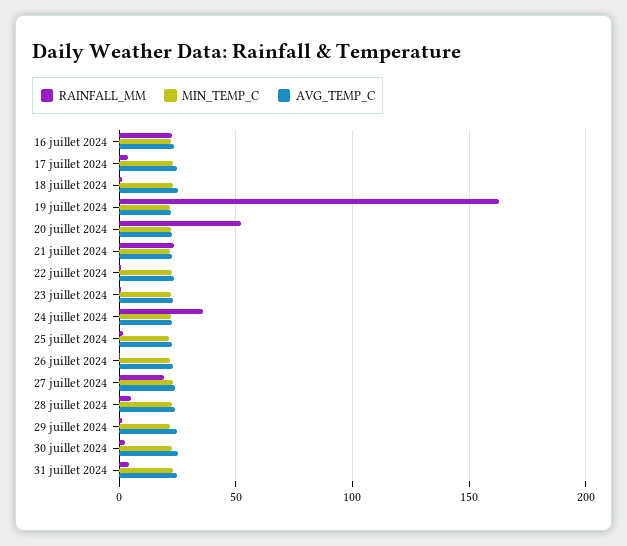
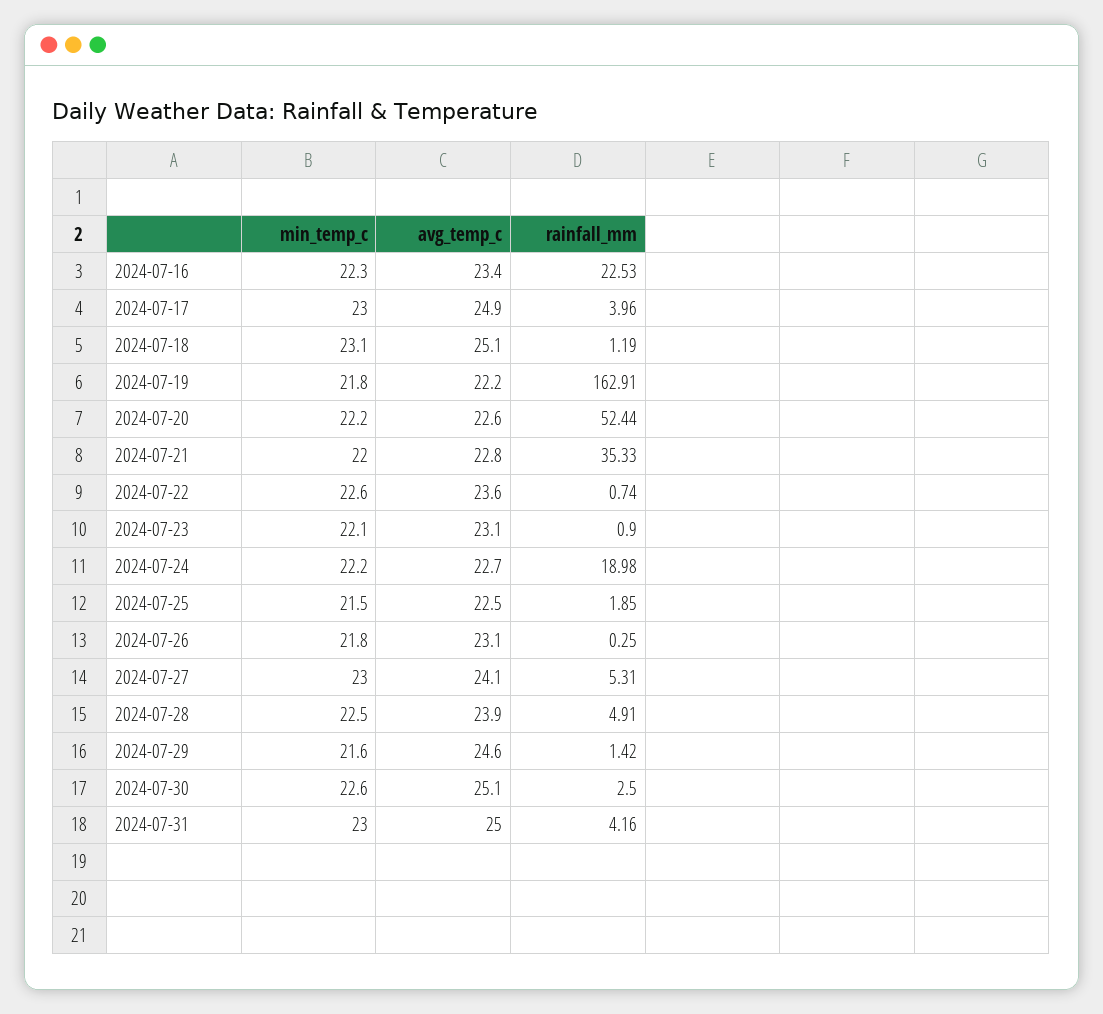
  {
    "RAINFALL_MM": {
      "16 juillet 2024": 22.53,
      "17 juillet 2024": 3.96,
      "18 juillet 2024": 1.19,
      "19 juillet 2024": 162.91,
      "20 juillet 2024": 52.44,
-     "21 juillet 2024": 25,
+     "21 juillet 2024": 35.33,
      "22 juillet 2024": 0.74,
      "23 juillet 2024": 0.9,
-     "24 juillet 2024": 35,
+     "24 juillet 2024": 18.98,
      "25 juillet 2024": 1.85,
      "26 juillet 2024": 0.25,
-     "27 juillet 2024": 20,
+     "27 juillet 2024": 5.31,
      "28 juillet 2024": 4.91,
      "29 juillet 2024": 1.42,
      "30 juillet 2024": 2.5,
      "31 juillet 2024": 4.16
    },
    "MIN_TEMP_C": {
      "16 juillet 2024": 22.3,
      "17 juillet 2024": 23,
      "18 juillet 2024": 23.1,
      "19 juillet 2024": 21.8,
      "20 juillet 2024": 22.2,
      "21 juillet 2024": 22,
      "22 juillet 2024": 22.6,
      "23 juillet 2024": 22.1,
      "24 juillet 2024": 22.2,
      "25 juillet 2024": 21.5,
      "26 juillet 2024": 21.8,
      "27 juillet 2024": 23,
      "28 juillet 2024": 22.5,
      "29 juillet 2024": 21.6,
      "30 juillet 2024": 22.6,
      "31 juillet 2024": 23
    },
    "AVG_TEMP_C": {
      "16 juillet 2024": 23.4,
      "17 juillet 2024": 24.9,
      "18 juillet 2024": 25.1,
      "19 juillet 2024": 22.2,
      "20 juillet 2024": 22.6,
      "21 juillet 2024": 22.8,
      "22 juillet 2024": 23.6,
      "23 juillet 2024": 23.1,
      "24 juillet 2024": 22.7,
      "25 juillet 2024": 22.5,
      "26 juillet 2024": 23.1,
      "27 juillet 2024": 24.1,
      "28 juillet 2024": 23.9,
      "29 juillet 2024": 24.6,
      "30 juillet 2024": 25.1,
      "31 juillet 2024": 25
    }
  }

